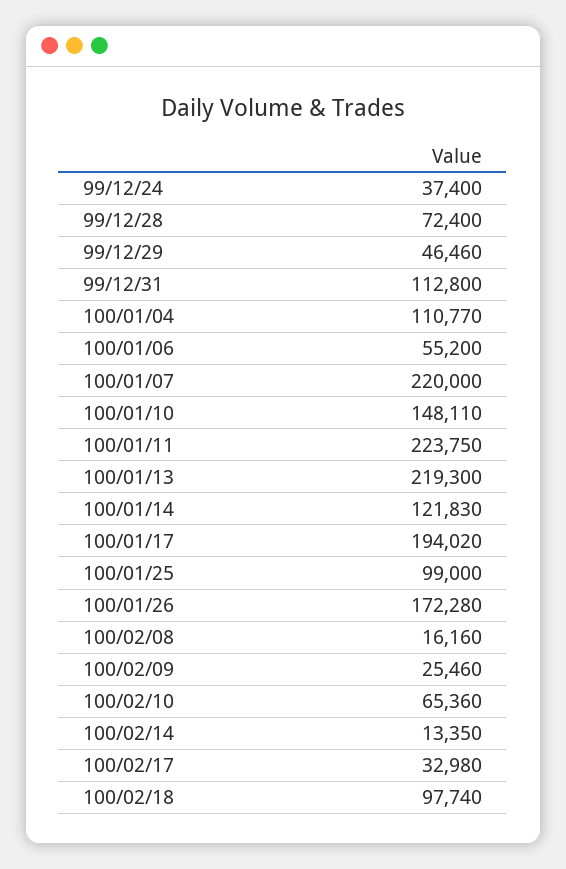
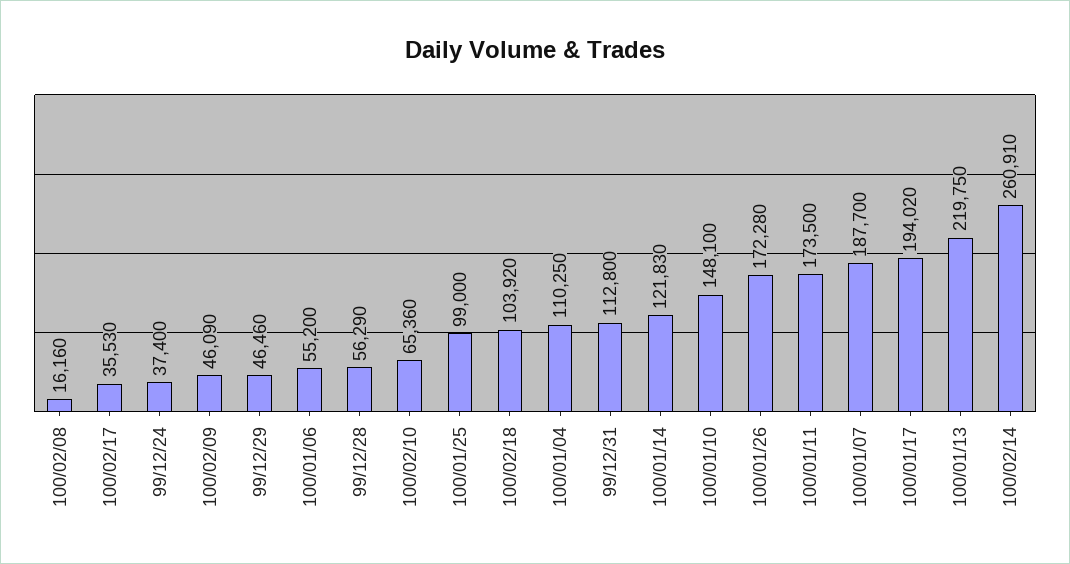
  {
    "99/12/24": 37400,
-   "99/12/28": 72400,
+   "99/12/28": 56290,
    "99/12/29": 46460,
    "99/12/31": 112800,
-   "100/01/04": 110770,
+   "100/01/04": 110250,
    "100/01/06": 55200,
-   "100/01/07": 220000,
+   "100/01/07": 187700,
-   "100/01/10": 148110,
+   "100/01/10": 148100,
-   "100/01/11": 223750,
+   "100/01/11": 173500,
-   "100/01/13": 219300,
+   "100/01/13": 219750,
    "100/01/14": 121830,
    "100/01/17": 194020,
    "100/01/25": 99000,
    "100/01/26": 172280,
    "100/02/08": 16160,
-   "100/02/09": 25460,
+   "100/02/09": 46090,
    "100/02/10": 65360,
-   "100/02/14": 13350,
+   "100/02/14": 260910,
-   "100/02/17": 32980,
+   "100/02/17": 35530,
-   "100/02/18": 97740
+   "100/02/18": 103920
  }

